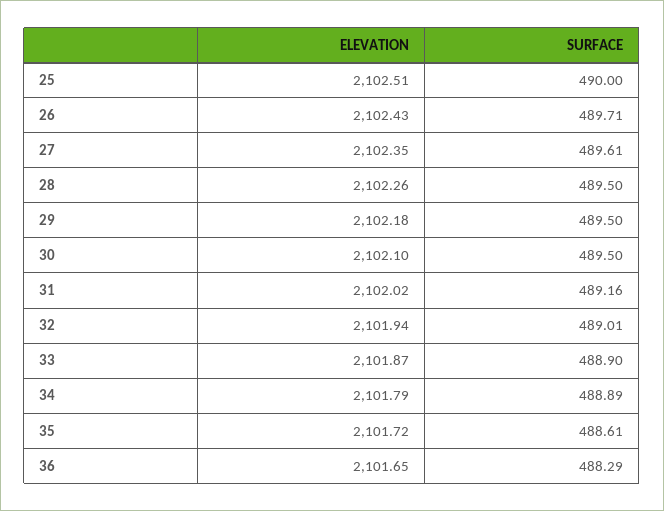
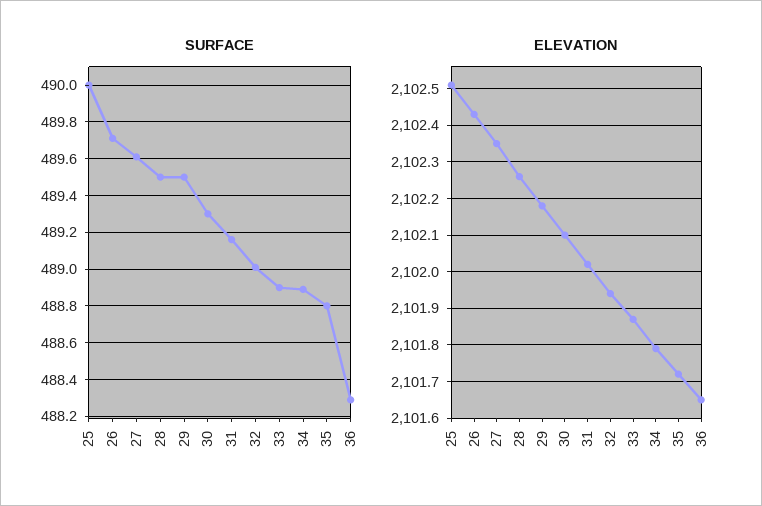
  {
    "ELEVATION": {
      "25": 2102.51,
      "26": 2102.43,
      "27": 2102.35,
      "28": 2102.26,
      "29": 2102.18,
      "30": 2102.1,
      "31": 2102.02,
      "32": 2101.94,
      "33": 2101.87,
      "34": 2101.79,
      "35": 2101.72,
      "36": 2101.65
    },
    "SURFACE": {
      "25": 490,
      "26": 489.71,
      "27": 489.61,
      "28": 489.5,
      "29": 489.5,
-     "30": 489.5,
+     "30": 489.3,
      "31": 489.16,
      "32": 489.01,
      "33": 488.9,
      "34": 488.89,
-     "35": 488.61,
+     "35": 488.8,
      "36": 488.29
    }
  }

